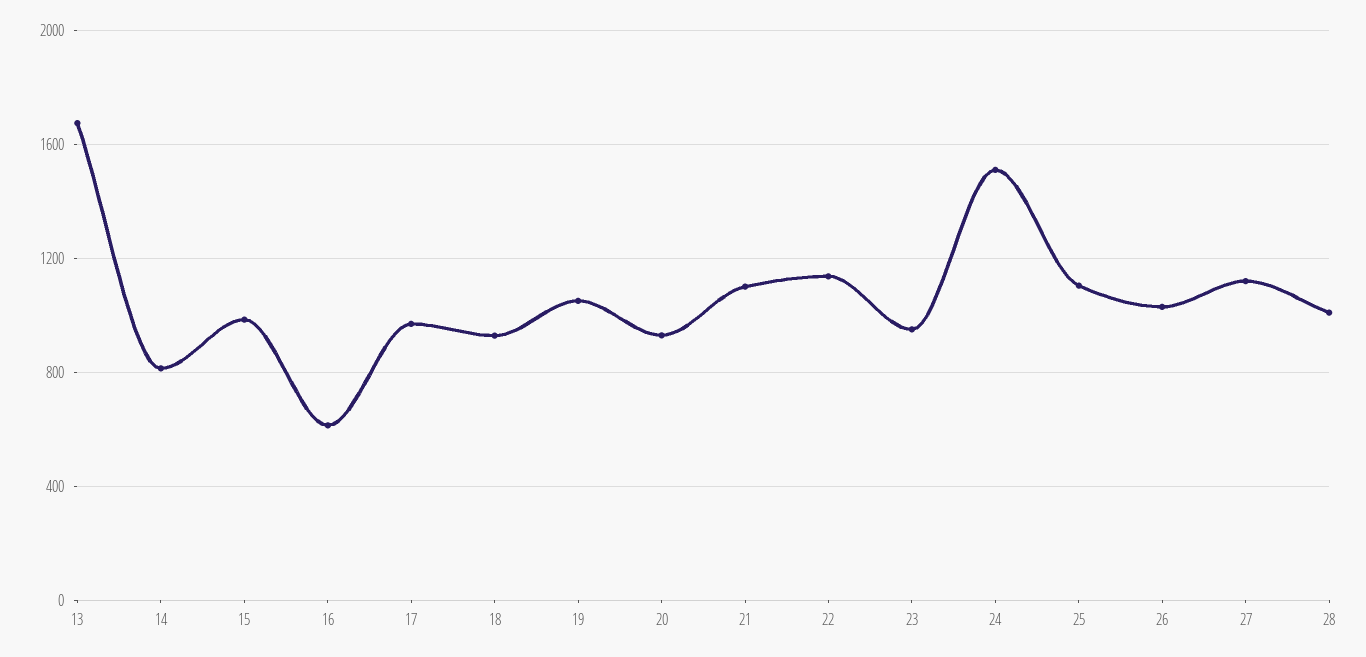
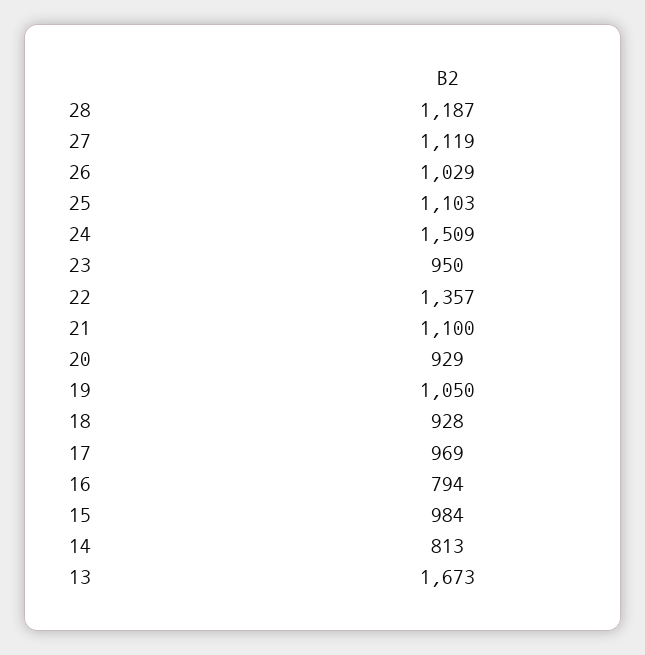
  {
    "13": 1673,
    "14": 813,
    "15": 984,
-   "16": 600,
+   "16": 794,
    "17": 969,
    "18": 928,
    "19": 1050,
    "20": 929,
    "21": 1100,
-   "22": 1150,
+   "22": 1357,
    "23": 950,
    "24": 1509,
    "25": 1103,
    "26": 1029,
    "27": 1119,
-   "28": 1000
+   "28": 1187
  }

